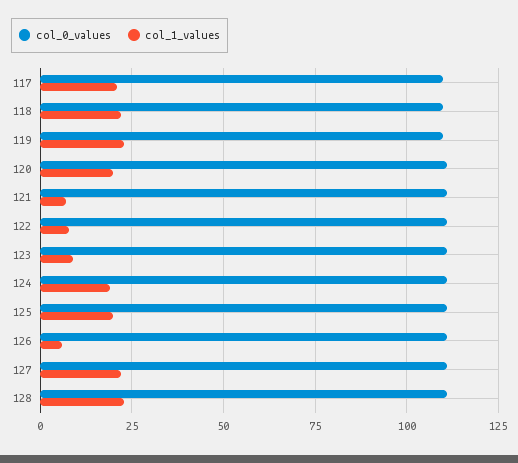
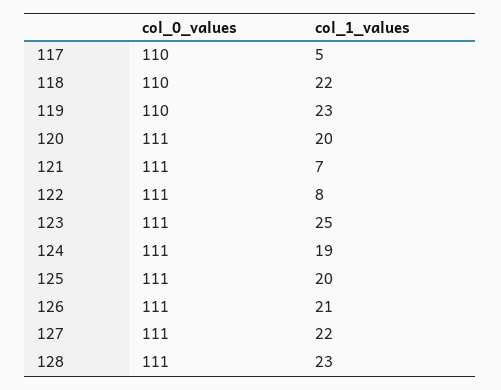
  {
    "col_0_values": {
      "117": 110,
      "118": 110,
      "119": 110,
      "120": 111,
      "121": 111,
      "122": 111,
      "123": 111,
      "124": 111,
      "125": 111,
      "126": 111,
      "127": 111,
      "128": 111
    },
    "col_1_values": {
-     "117": 20,
+     "117": 5,
      "118": 22,
      "119": 23,
      "120": 20,
      "121": 7,
      "122": 8,
-     "123": 10,
+     "123": 25,
      "124": 19,
      "125": 20,
-     "126": 5,
+     "126": 21,
      "127": 22,
      "128": 23
    }
  }

